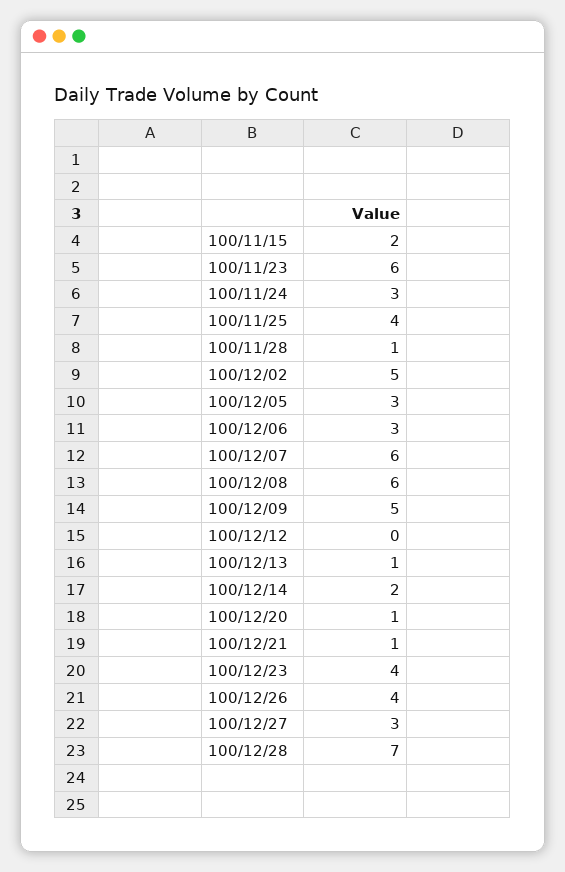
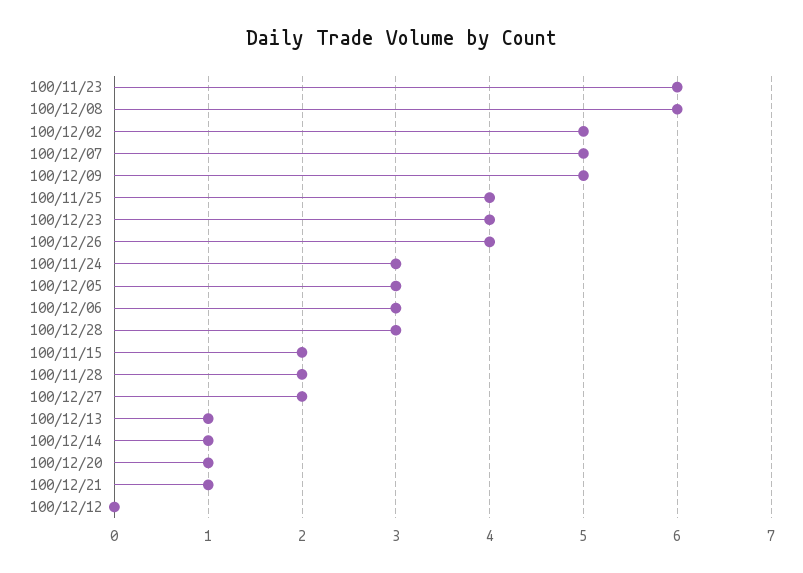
  {
    "100/11/15": 2,
    "100/11/23": 6,
    "100/11/24": 3,
    "100/11/25": 4,
-   "100/11/28": 1,
+   "100/11/28": 2,
    "100/12/02": 5,
    "100/12/05": 3,
    "100/12/06": 3,
-   "100/12/07": 6,
+   "100/12/07": 5,
    "100/12/08": 6,
    "100/12/09": 5,
    "100/12/12": 0,
    "100/12/13": 1,
-   "100/12/14": 2,
+   "100/12/14": 1,
    "100/12/20": 1,
    "100/12/21": 1,
    "100/12/23": 4,
    "100/12/26": 4,
-   "100/12/27": 3,
+   "100/12/27": 2,
-   "100/12/28": 7
+   "100/12/28": 3
  }

